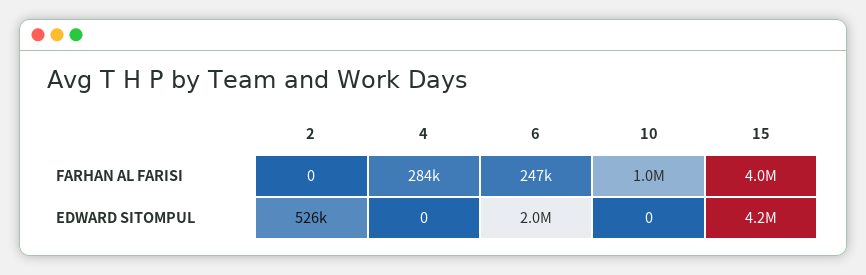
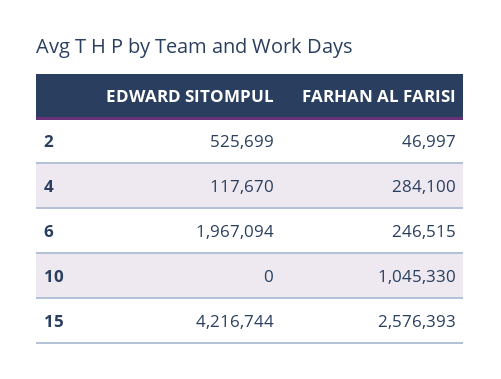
  {
    "2": {
-     "FARHAN AL FARISI": 0,
+     "FARHAN AL FARISI": 46997,
      "EDWARD SITOMPUL": 525699
    },
    "4": {
      "FARHAN AL FARISI": 284100,
-     "EDWARD SITOMPUL": 0
+     "EDWARD SITOMPUL": 117670
    },
    "6": {
      "FARHAN AL FARISI": 246515,
      "EDWARD SITOMPUL": 1967094
    },
    "10": {
      "FARHAN AL FARISI": 1045330,
      "EDWARD SITOMPUL": 0
    },
    "15": {
-     "FARHAN AL FARISI": 4000000,
+     "FARHAN AL FARISI": 2576393,
      "EDWARD SITOMPUL": 4216744
    }
  }

